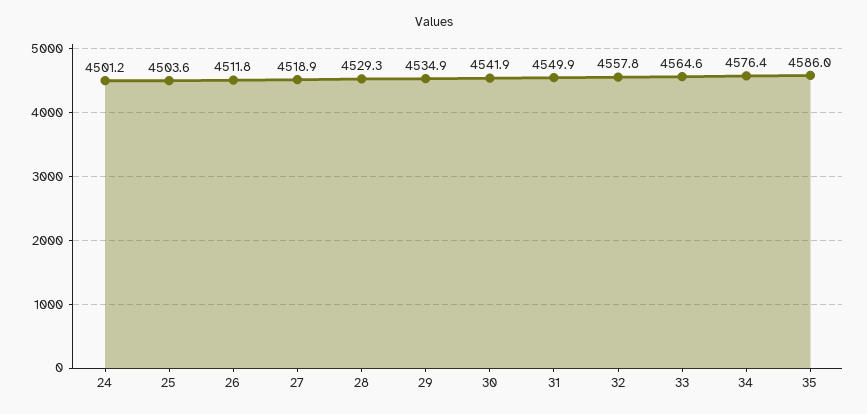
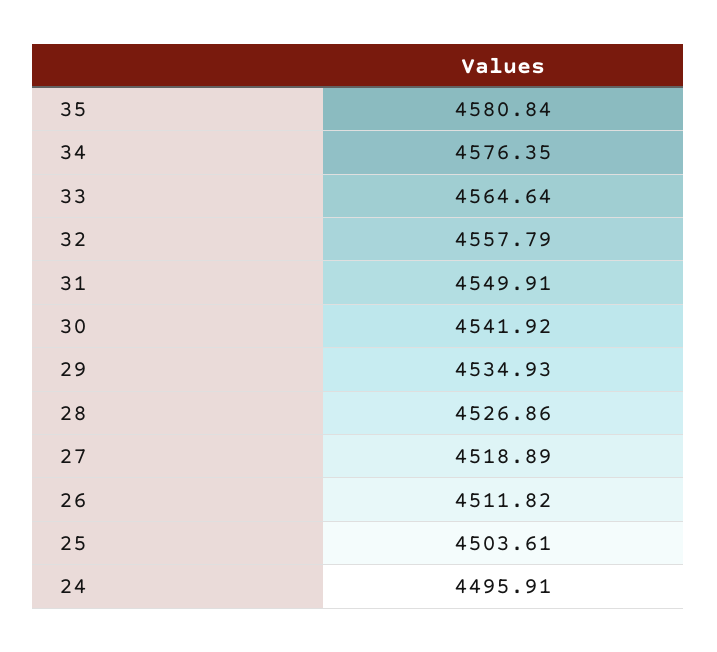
  {
-   "24": 4501.2,
+   "24": 4495.91,
    "25": 4503.61,
    "26": 4511.82,
    "27": 4518.89,
-   "28": 4529.3,
+   "28": 4526.86,
    "29": 4534.93,
    "30": 4541.92,
    "31": 4549.91,
    "32": 4557.79,
    "33": 4564.64,
    "34": 4576.35,
-   "35": 4586
+   "35": 4580.84
  }

